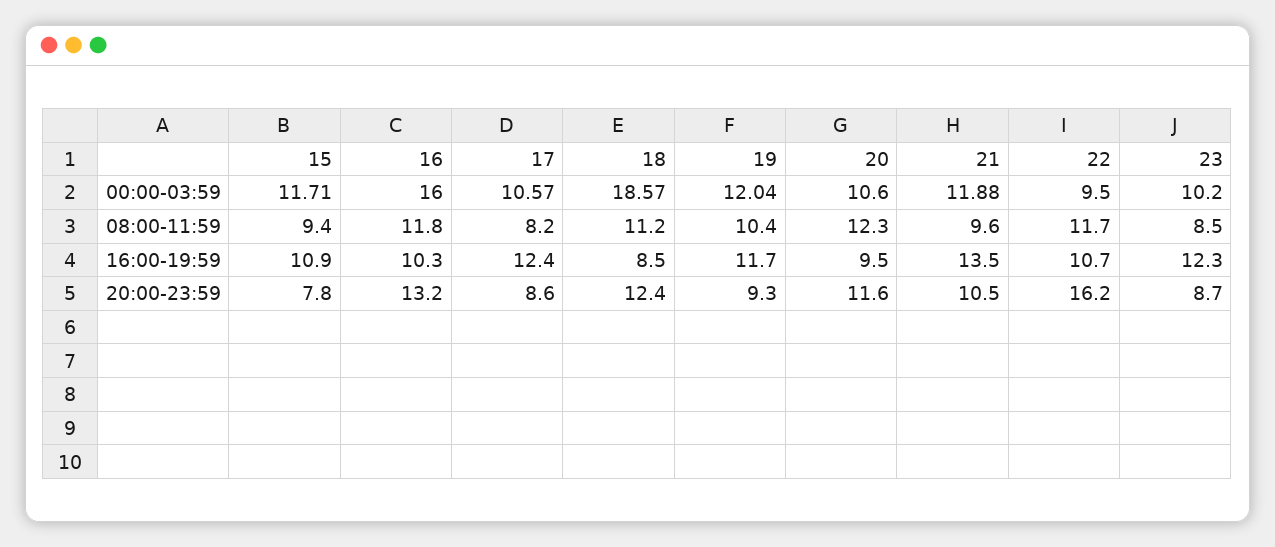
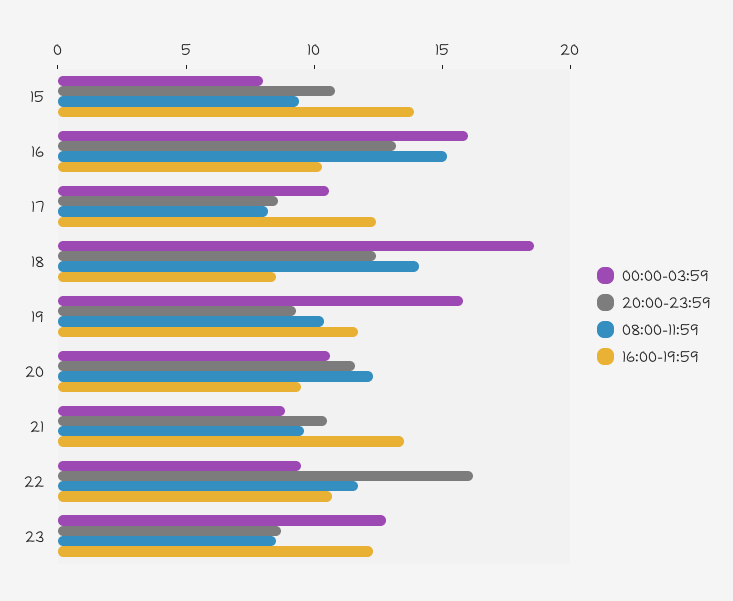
  {
    "00:00-03:59": {
-     "15": 11.71,
+     "15": 8,
      "16": 16,
      "17": 10.57,
      "18": 18.57,
-     "19": 12.04,
+     "19": 16,
      "20": 10.6,
-     "21": 11.88,
+     "21": 9,
      "22": 9.5,
-     "23": 10.2
+     "23": 13
    },
    "08:00-11:59": {
      "15": 9.4,
-     "16": 11.8,
+     "16": 15,
      "17": 8.2,
-     "18": 11.2,
+     "18": 14,
      "19": 10.4,
      "20": 12.3,
      "21": 9.6,
      "22": 11.7,
      "23": 8.5
    },
    "16:00-19:59": {
-     "15": 10.9,
+     "15": 14,
      "16": 10.3,
      "17": 12.4,
      "18": 8.5,
      "19": 11.7,
      "20": 9.5,
      "21": 13.5,
      "22": 10.7,
      "23": 12.3
    },
    "20:00-23:59": {
-     "15": 7.8,
+     "15": 11,
      "16": 13.2,
      "17": 8.6,
      "18": 12.4,
      "19": 9.3,
      "20": 11.6,
      "21": 10.5,
      "22": 16.2,
      "23": 8.7
    }
  }

